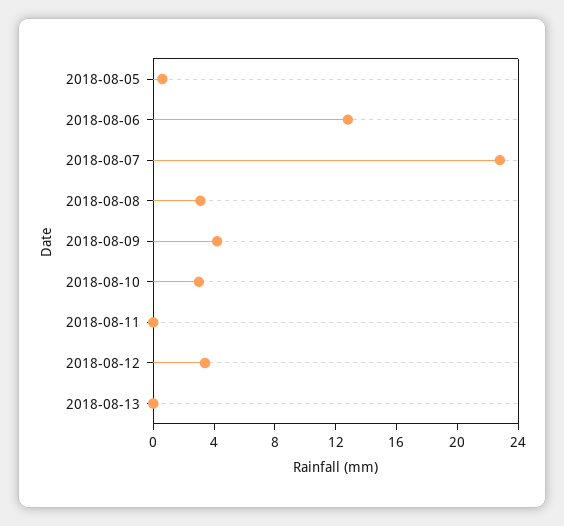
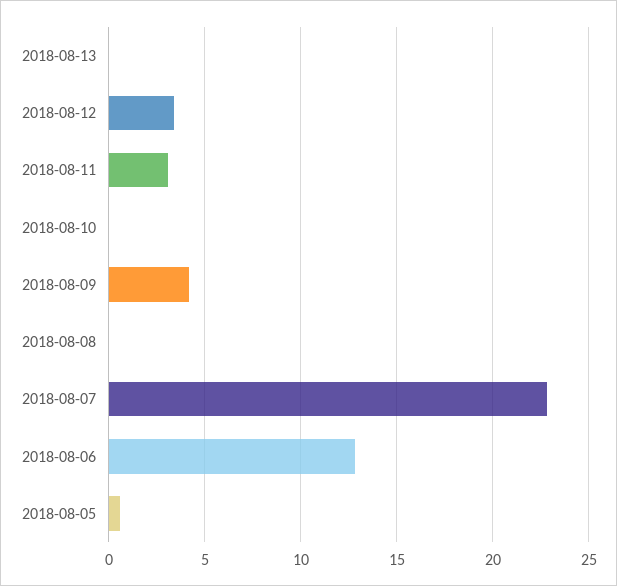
  {
    "2018-08-05": 0.5,
    "2018-08-06": 13,
    "2018-08-07": 23,
-   "2018-08-08": 3,
+   "2018-08-08": 0,
    "2018-08-09": 4,
-   "2018-08-10": 3,
+   "2018-08-10": 0,
-   "2018-08-11": 0,
+   "2018-08-11": 3,
    "2018-08-12": 3.5,
    "2018-08-13": 0
  }

